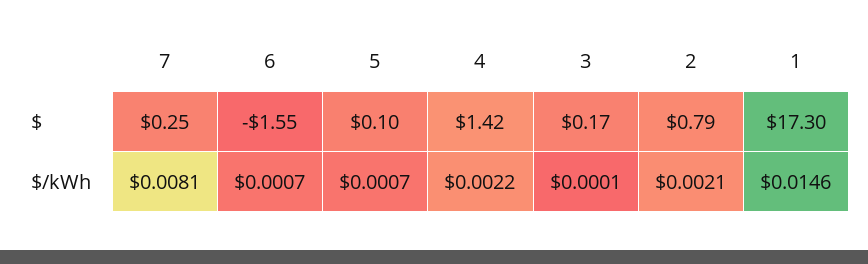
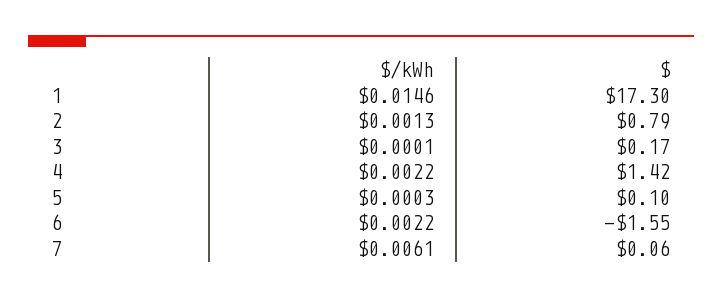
  {
    "7": {
-     "$": 0.25,
+     "$": 0.06,
-     "$/kWh": 0.0081
+     "$/kWh": 0.0061
    },
    "6": {
      "$": -1.55,
-     "$/kWh": 0.0007
+     "$/kWh": 0.0022
    },
    "5": {
      "$": 0.1,
-     "$/kWh": 0.0007
+     "$/kWh": 0.0003
    },
    "4": {
      "$": 1.42,
      "$/kWh": 0.0022
    },
    "3": {
      "$": 0.17,
      "$/kWh": 0.0001
    },
    "2": {
      "$": 0.79,
-     "$/kWh": 0.0021
+     "$/kWh": 0.0013
    },
    "1": {
      "$": 17.3,
      "$/kWh": 0.0146
    }
  }

